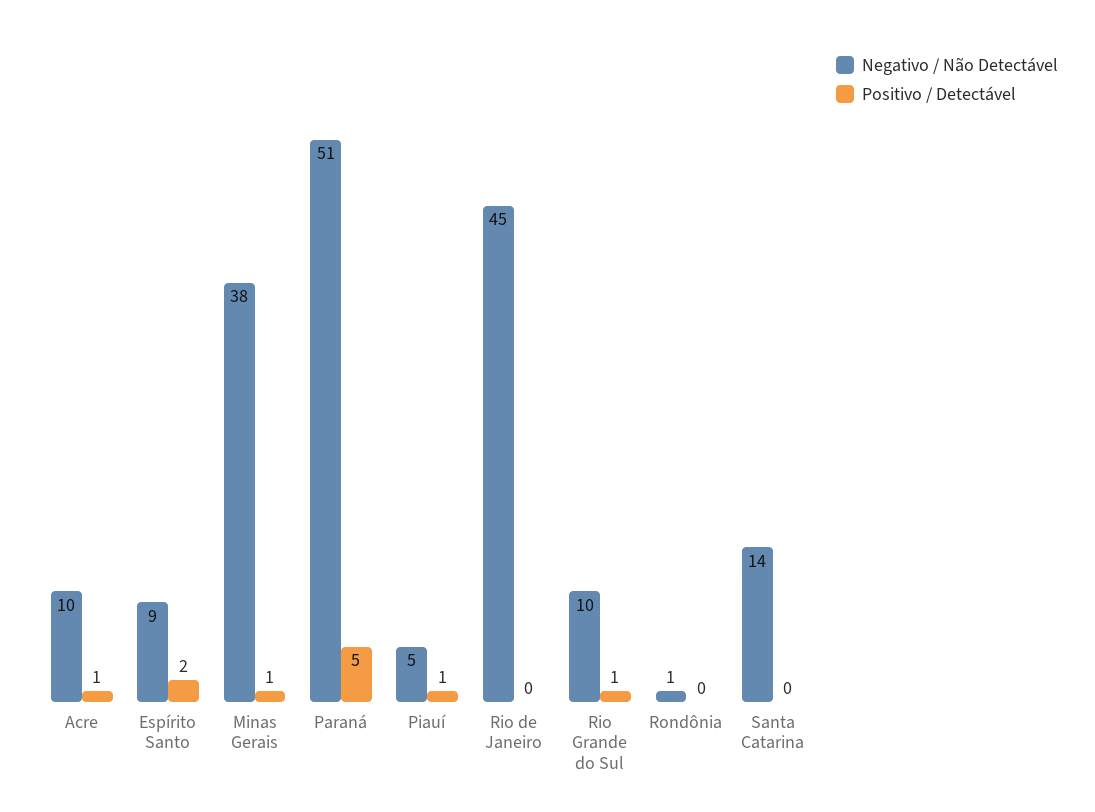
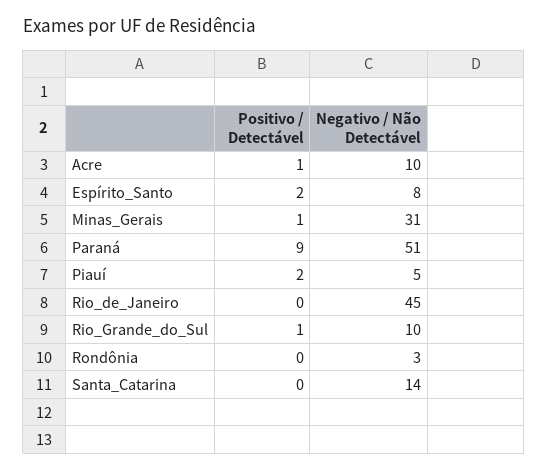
  {
    "Negativo / Não Detectável": {
      "Acre": 10,
-     "Espírito Santo": 9,
+     "Espírito Santo": 8,
-     "Minas Gerais": 38,
+     "Minas Gerais": 31,
      "Paraná": 51,
      "Piauí": 5,
      "Rio de Janeiro": 45,
      "Rio Grande do Sul": 10,
-     "Rondônia": 1,
+     "Rondônia": 3,
      "Santa Catarina": 14
    },
    "Positivo / Detectável": {
      "Acre": 1,
      "Espírito Santo": 2,
      "Minas Gerais": 1,
-     "Paraná": 5,
+     "Paraná": 9,
-     "Piauí": 1,
+     "Piauí": 2,
      "Rio de Janeiro": 0,
      "Rio Grande do Sul": 1,
      "Rondônia": 0,
      "Santa Catarina": 0
    }
  }

